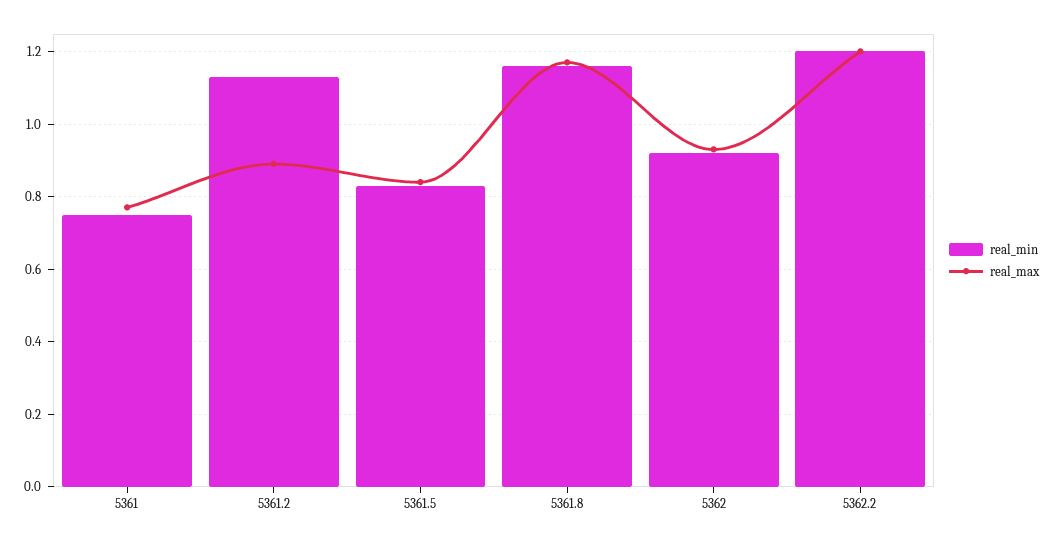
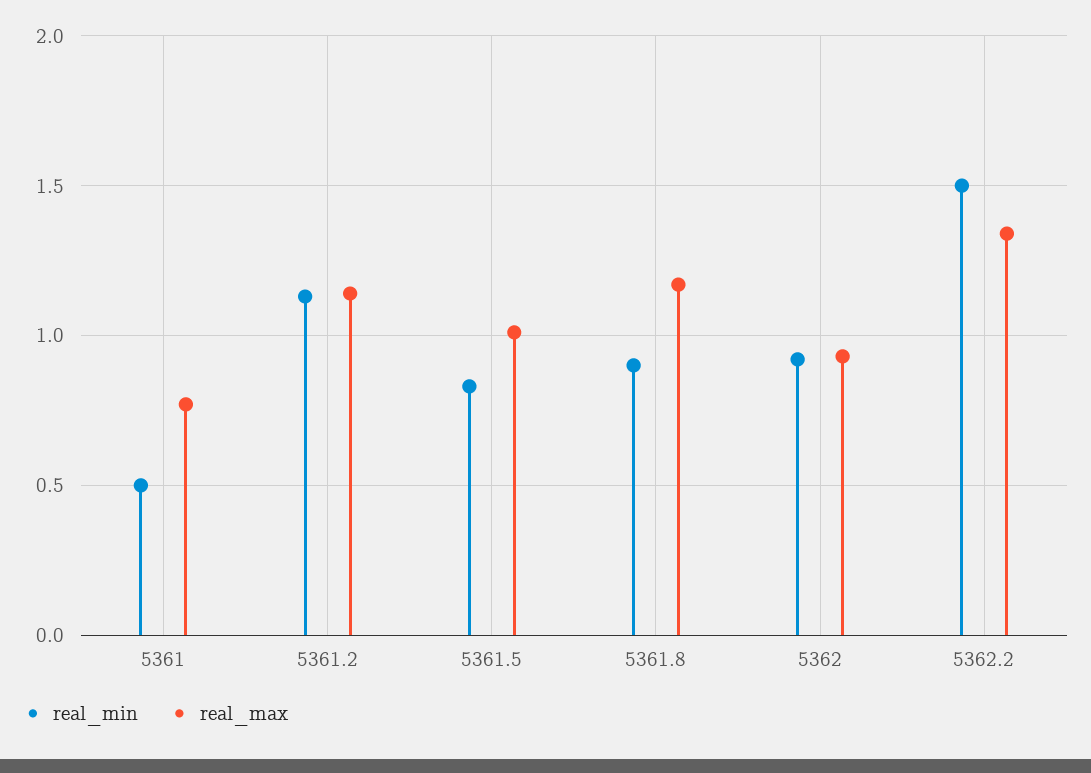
  {
    "real_min": {
-     "5361": 0.75,
+     "5361": 0.5,
      "5361.2": 1.15,
      "5361.5": 0.85,
-     "5361.8": 1.15,
+     "5361.8": 0.9,
      "5362": 0.9,
-     "5362.2": 1.2
+     "5362.2": 1.5
    },
    "real_max": {
      "5361": 0.75,
-     "5361.2": 0.9,
+     "5361.2": 1.15,
-     "5361.5": 0.85,
+     "5361.5": 1,
      "5361.8": 1.15,
      "5362": 0.95,
-     "5362.2": 1.2
+     "5362.2": 1.35
    }
  }

